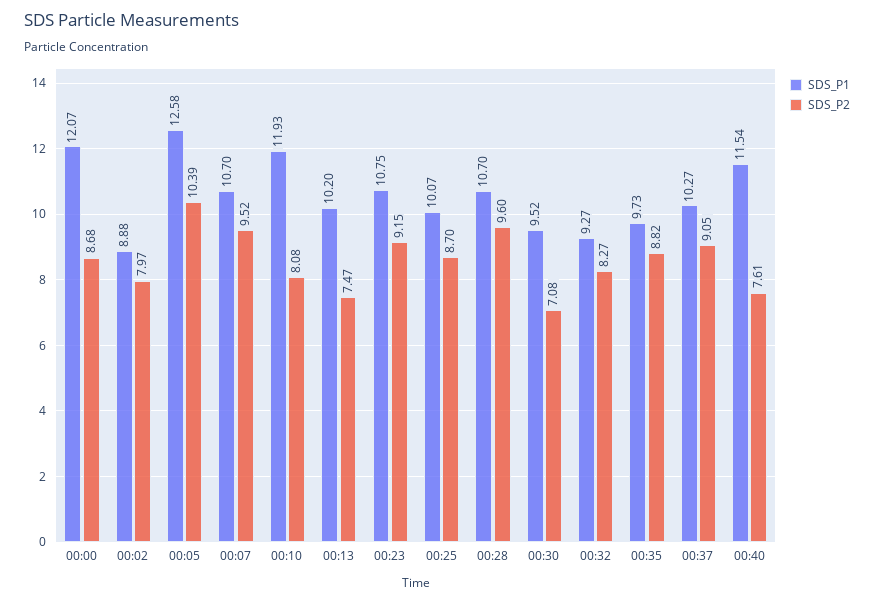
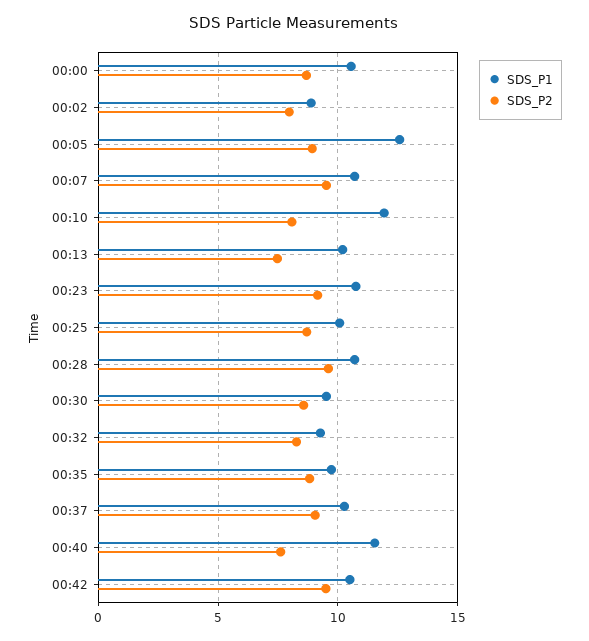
  {
    "SDS_P1": {
-     "00:00": 12.07,
+     "00:00": 10.5,
      "00:02": 8.88,
      "00:05": 12.58,
      "00:07": 10.7,
      "00:10": 11.93,
      "00:13": 10.2,
      "00:23": 10.75,
      "00:25": 10.07,
      "00:28": 10.7,
      "00:30": 9.52,
      "00:32": 9.27,
      "00:35": 9.73,
      "00:37": 10.27,
-     "00:40": 11.54
+     "00:40": 11.54,
+     "00:42": 10.5
    },
    "SDS_P2": {
      "00:00": 8.68,
      "00:02": 7.97,
-     "00:05": 10.39,
+     "00:05": 9,
      "00:07": 9.52,
      "00:10": 8.08,
      "00:13": 7.47,
      "00:23": 9.15,
      "00:25": 8.7,
      "00:28": 9.6,
-     "00:30": 7.08,
+     "00:30": 8.5,
      "00:32": 8.27,
      "00:35": 8.82,
      "00:37": 9.05,
-     "00:40": 7.61
+     "00:40": 7.61,
+     "00:42": 9.5
    }
  }

